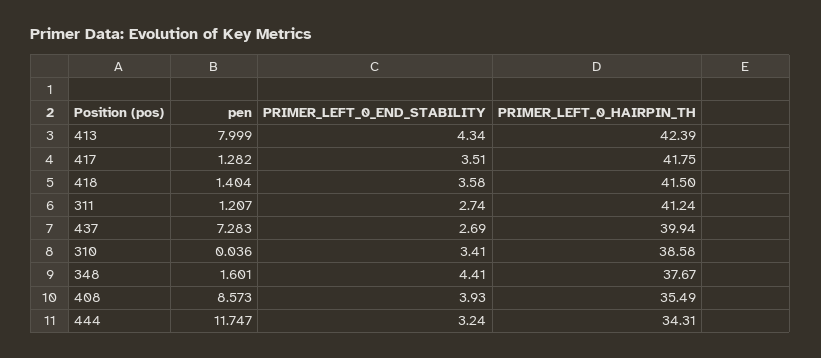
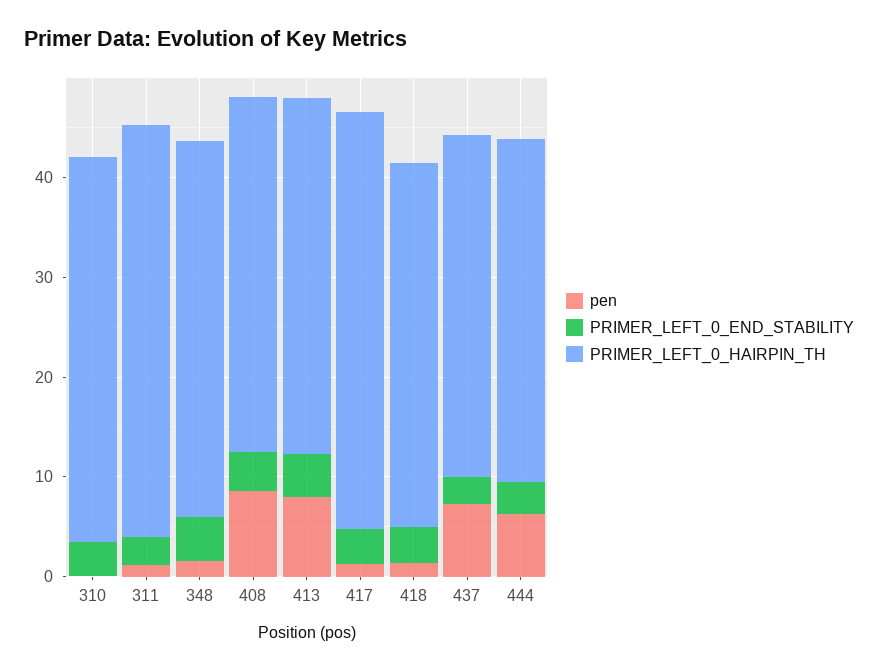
  {
    "pen": {
      "413": 7.999,
      "417": 1.282,
      "418": 1.404,
      "311": 1.207,
      "437": 7.283,
      "310": 0.036,
      "348": 1.601,
      "408": 8.573,
-     "444": 11.747
+     "444": 6
    },
    "PRIMER_LEFT_0_END_STABILITY": {
      "413": 4.34,
      "417": 3.51,
      "418": 3.58,
      "311": 2.74,
      "437": 2.69,
      "310": 3.41,
      "348": 4.41,
      "408": 3.93,
      "444": 3.24
    },
    "PRIMER_LEFT_0_HAIRPIN_TH": {
-     "413": 42.39,
+     "413": 36,
      "417": 41.75,
-     "418": 41.5,
+     "418": 36,
      "311": 41.24,
-     "437": 39.94,
+     "437": 34,
      "310": 38.58,
      "348": 37.67,
      "408": 35.49,
      "444": 34.31
    }
  }

